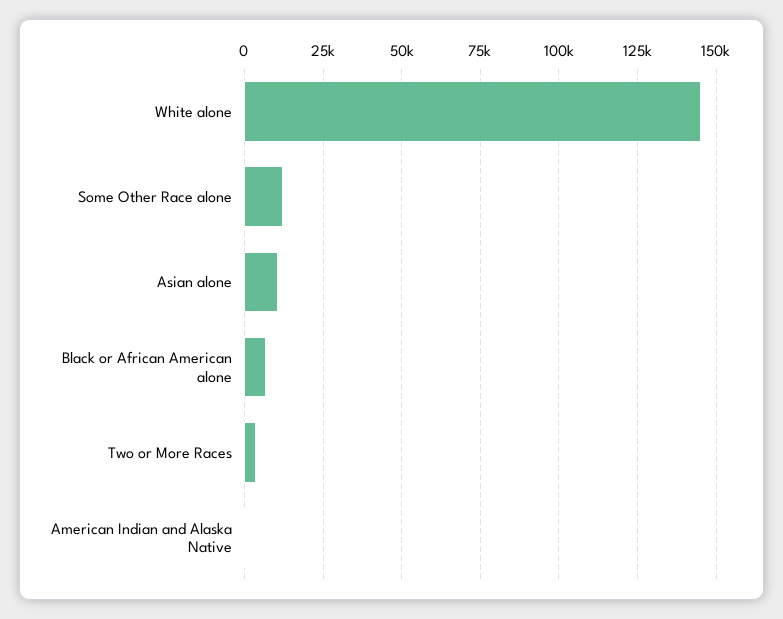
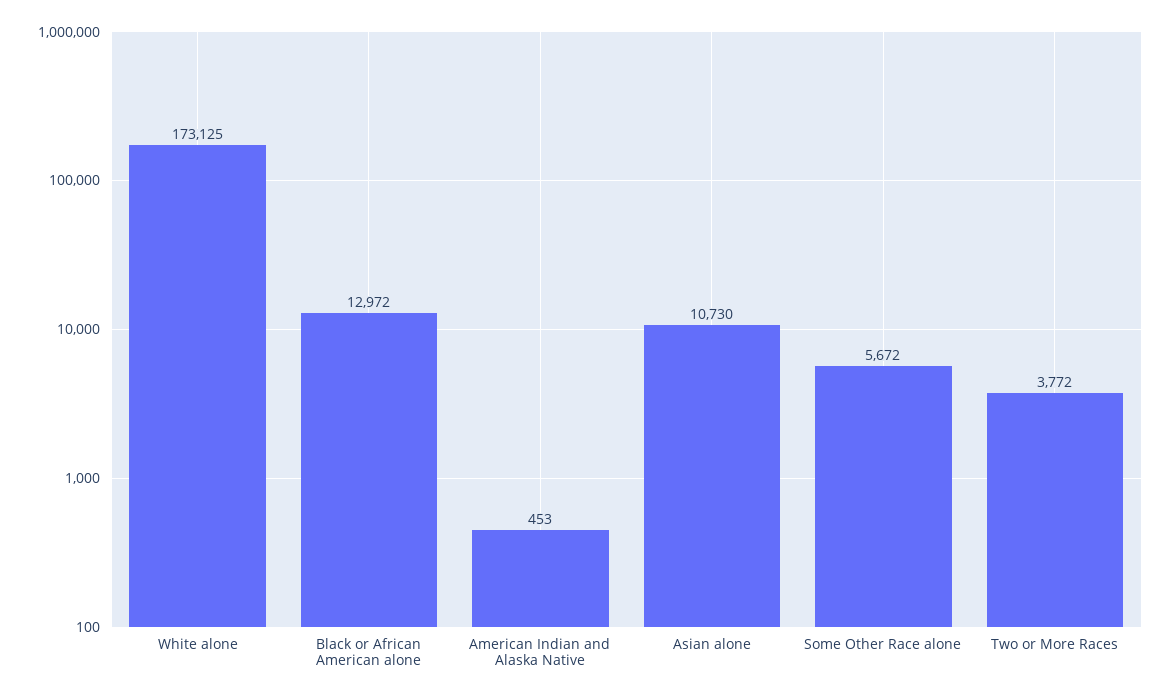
  {
-   "White alone": 145000,
+   "White alone": 173125,
-   "Some Other Race alone": 12500,
+   "Some Other Race alone": 5672,
    "Asian alone": 10730,
-   "Black or African American alone": 7500,
+   "Black or African American alone": 12972,
    "Two or More Races": 3772,
    "American Indian and Alaska Native": 453
  }

